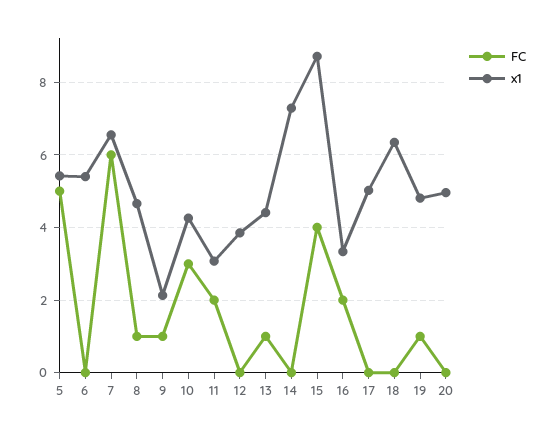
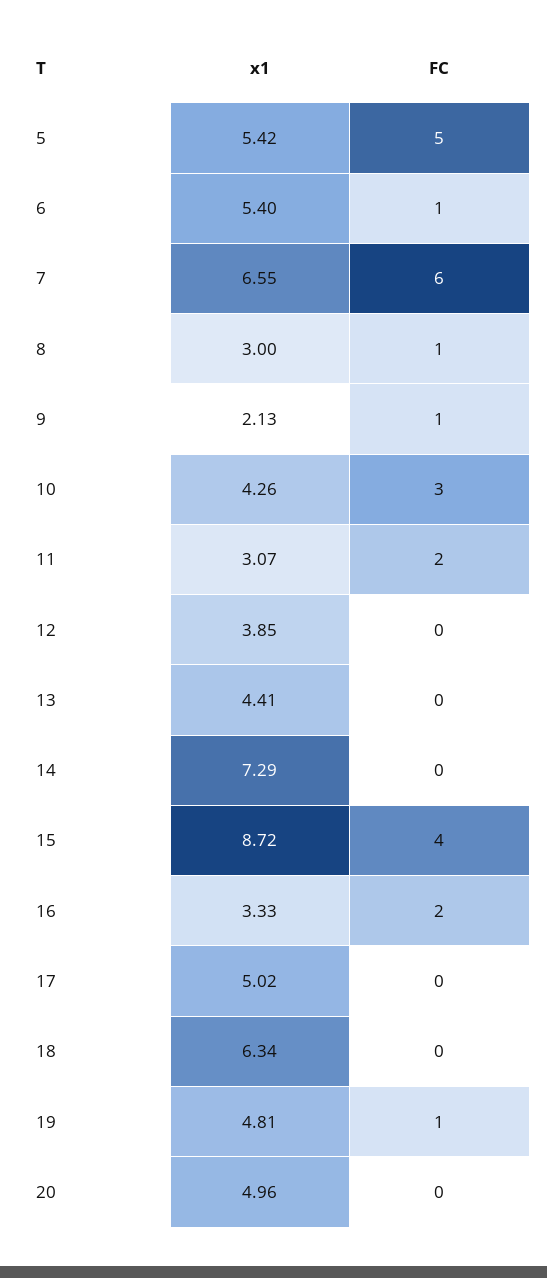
  {
    "FC": {
      "5": 5,
-     "6": 0,
+     "6": 1,
      "7": 6,
      "8": 1,
      "9": 1,
      "10": 3,
      "11": 2,
      "12": 0,
-     "13": 1,
+     "13": 0,
      "14": 0,
      "15": 4,
      "16": 2,
      "17": 0,
      "18": 0,
      "19": 1,
      "20": 0
    },
    "x1": {
      "5": 5.42,
      "6": 5.4,
      "7": 6.55,
-     "8": 4.6,
+     "8": 3,
      "9": 2.13,
      "10": 4.26,
      "11": 3.07,
      "12": 3.85,
      "13": 4.41,
      "14": 7.29,
      "15": 8.72,
      "16": 3.33,
      "17": 5.02,
      "18": 6.34,
      "19": 4.81,
      "20": 4.96
    }
  }

